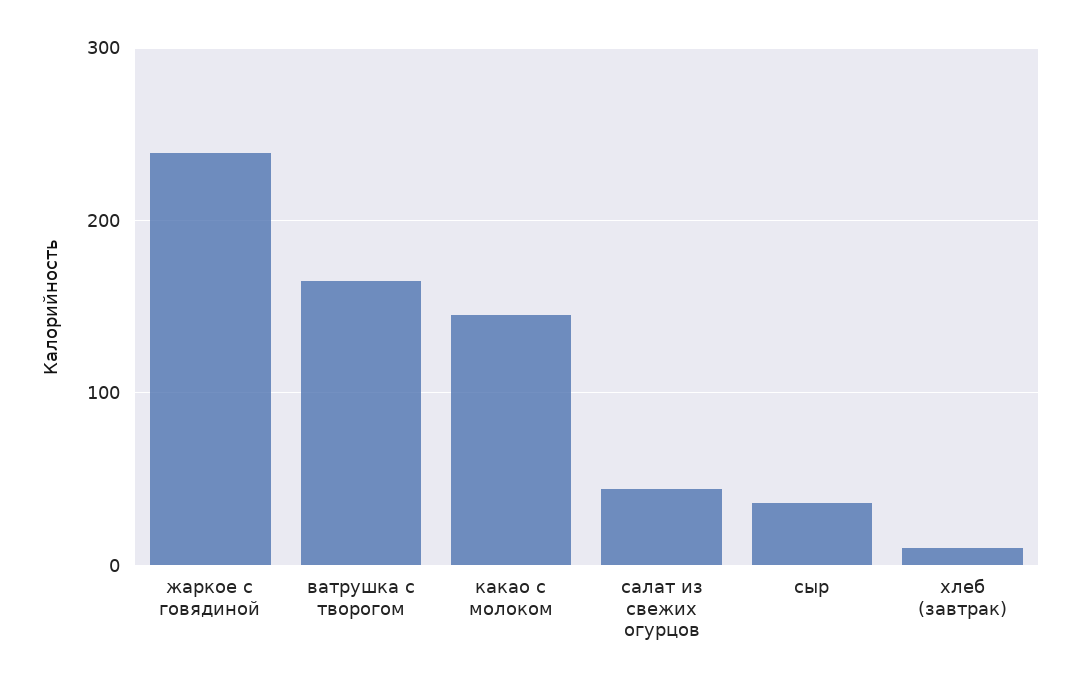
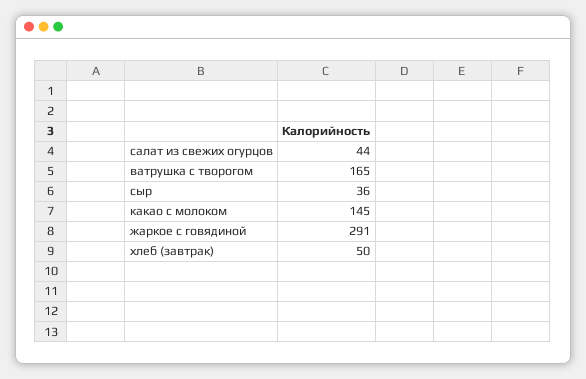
  {
-   "жаркое с говядиной": 240,
+   "жаркое с говядиной": 291,
    "ватрушка с творогом": 165,
    "какао с молоком": 145,
    "салат из свежих огурцов": 44,
    "сыр": 36,
-   "хлеб (завтрак)": 10
+   "хлеб (завтрак)": 50
  }

